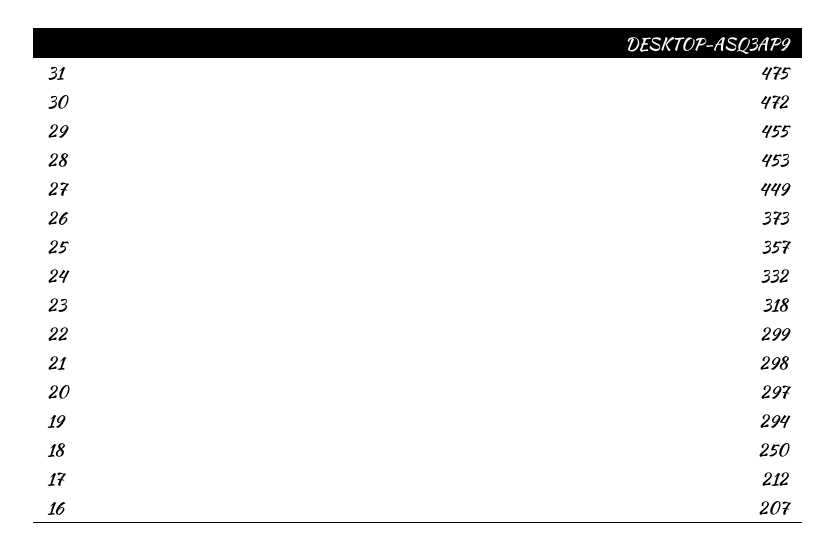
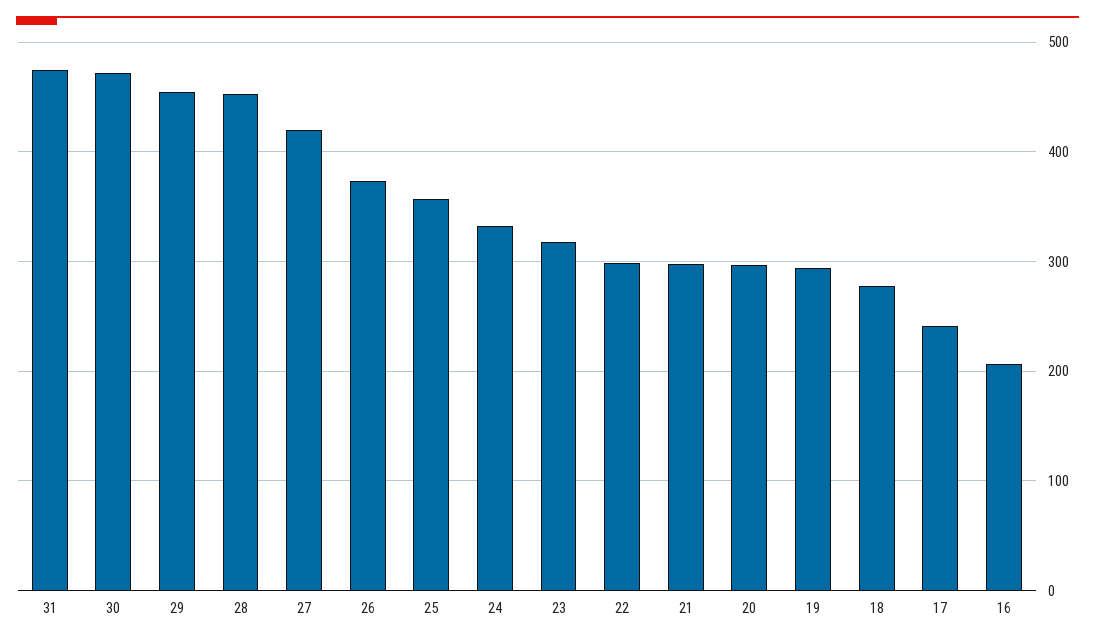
  {
    "31": 475,
    "30": 472,
    "29": 455,
    "28": 453,
-   "27": 449,
+   "27": 420,
    "26": 373,
    "25": 357,
    "24": 332,
    "23": 318,
    "22": 299,
    "21": 298,
    "20": 297,
    "19": 294,
-   "18": 250,
+   "18": 280,
-   "17": 212,
+   "17": 240,
    "16": 207
  }

